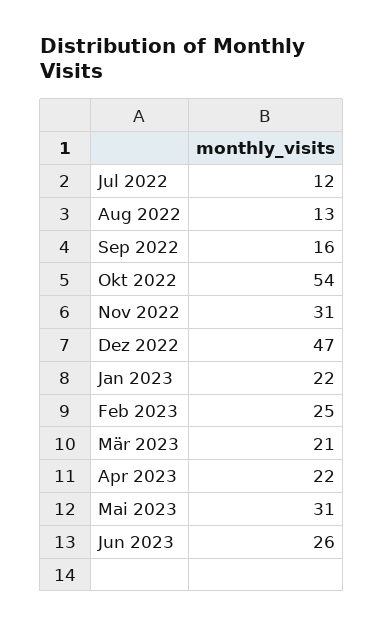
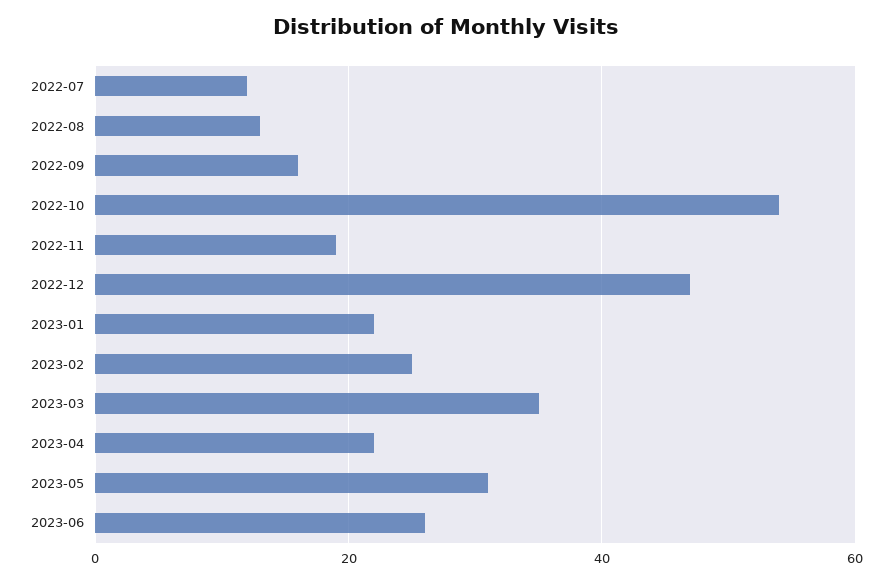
  {
    "Jul 2022": 12,
    "Aug 2022": 13,
    "Sep 2022": 16,
    "Okt 2022": 54,
-   "Nov 2022": 31,
+   "Nov 2022": 20,
    "Dez 2022": 47,
    "Jan 2023": 22,
    "Feb 2023": 25,
-   "Mär 2023": 21,
+   "Mär 2023": 35,
    "Apr 2023": 22,
    "Mai 2023": 31,
    "Jun 2023": 26
  }

